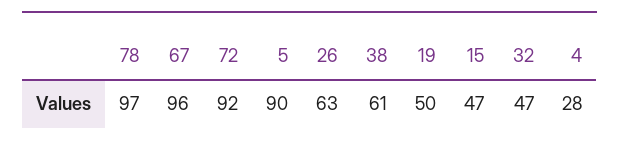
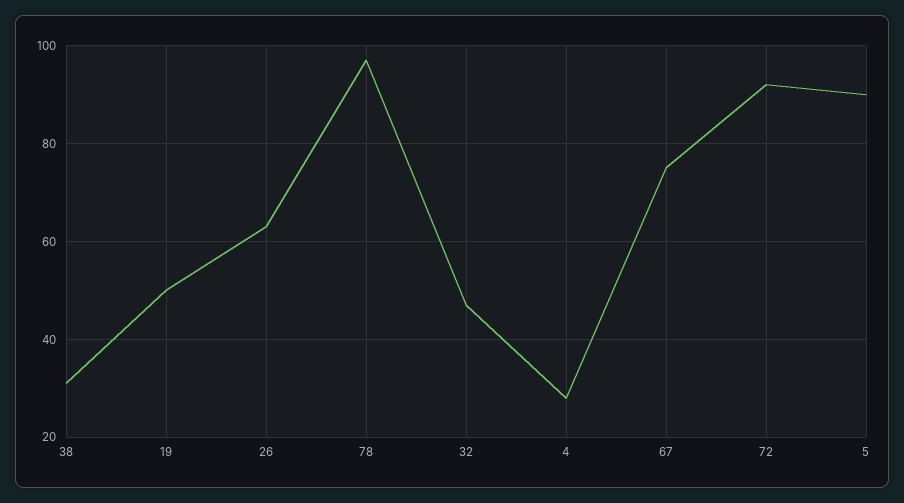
  {
    "78": 97,
-   "67": 96,
+   "67": 75,
    "72": 92,
    "5": 90,
    "26": 63,
-   "38": 61,
+   "38": 30,
    "19": 50,
-   "15": 47,
    "32": 47,
    "4": 28
  }

